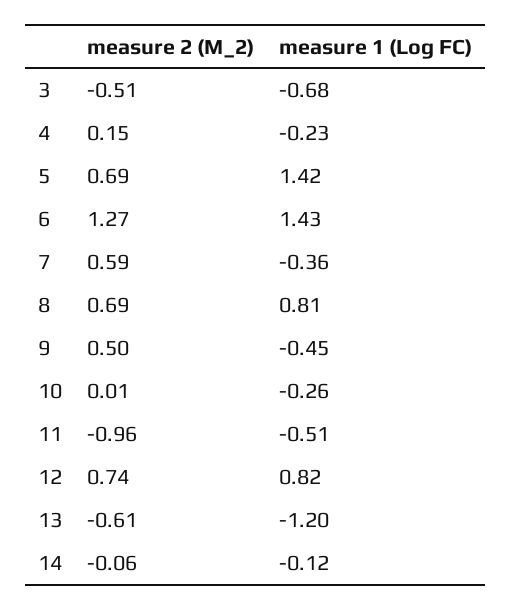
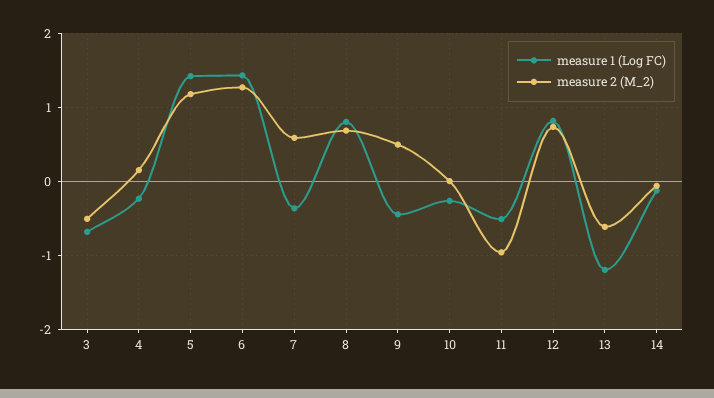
  {
    "measure 2 (M_2)": {
      "3": -0.51,
      "4": 0.15,
-     "5": 0.69,
+     "5": 1.2,
      "6": 1.27,
      "7": 0.59,
      "8": 0.69,
      "9": 0.5,
      "10": 0.01,
      "11": -0.96,
      "12": 0.74,
      "13": -0.61,
      "14": -0.06
    },
    "measure 1 (Log FC)": {
      "3": -0.68,
      "4": -0.23,
      "5": 1.42,
      "6": 1.43,
      "7": -0.36,
      "8": 0.81,
      "9": -0.45,
      "10": -0.26,
      "11": -0.51,
      "12": 0.82,
      "13": -1.2,
      "14": -0.12
    }
  }

